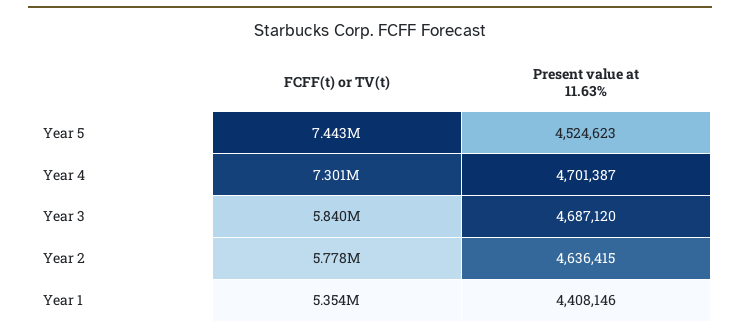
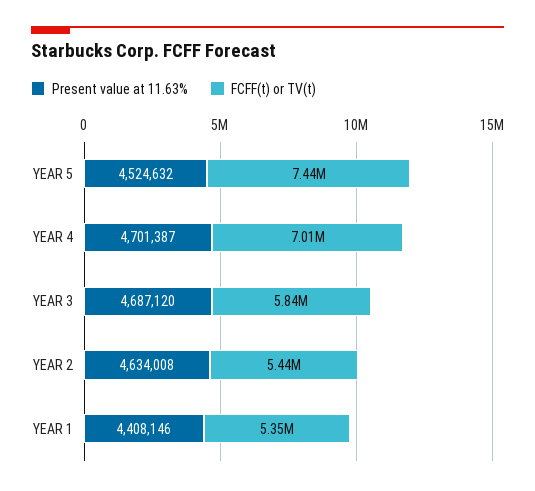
  {
    "FCFF(t) or TV(t)": {
      "Year 5": 7443000,
-     "Year 4": 7301000,
+     "Year 4": 7010000,
      "Year 3": 5840000,
-     "Year 2": 5778000,
+     "Year 2": 5440000,
      "Year 1": 5354000
    },
    "Present value at 11.63%": {
-     "Year 5": 4524623,
+     "Year 5": 4524632,
      "Year 4": 4701387,
      "Year 3": 4687120,
-     "Year 2": 4636415,
+     "Year 2": 4634008,
      "Year 1": 4408146
    }
  }

